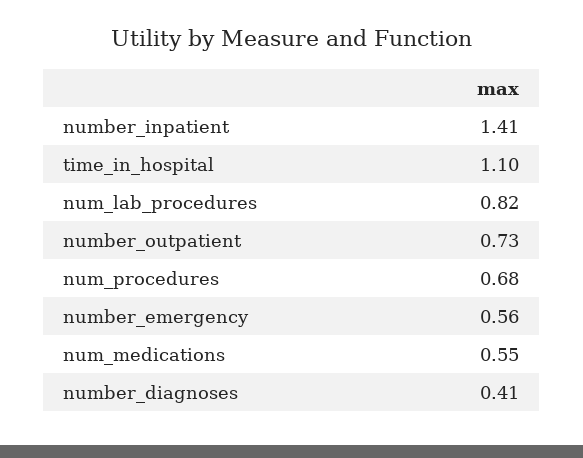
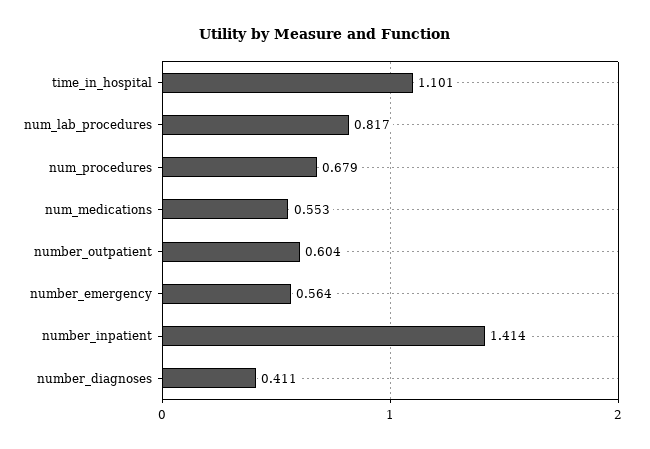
  {
    "number_inpatient": 1.414,
    "time_in_hospital": 1.101,
    "num_lab_procedures": 0.817,
-   "number_outpatient": 0.73,
+   "number_outpatient": 0.604,
    "num_procedures": 0.679,
    "number_emergency": 0.564,
    "num_medications": 0.553,
    "number_diagnoses": 0.411
  }

